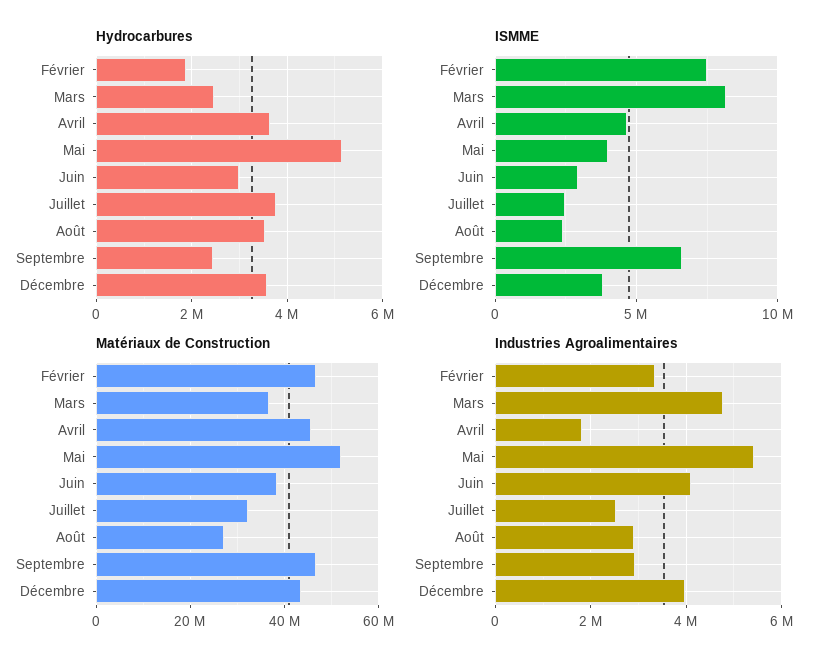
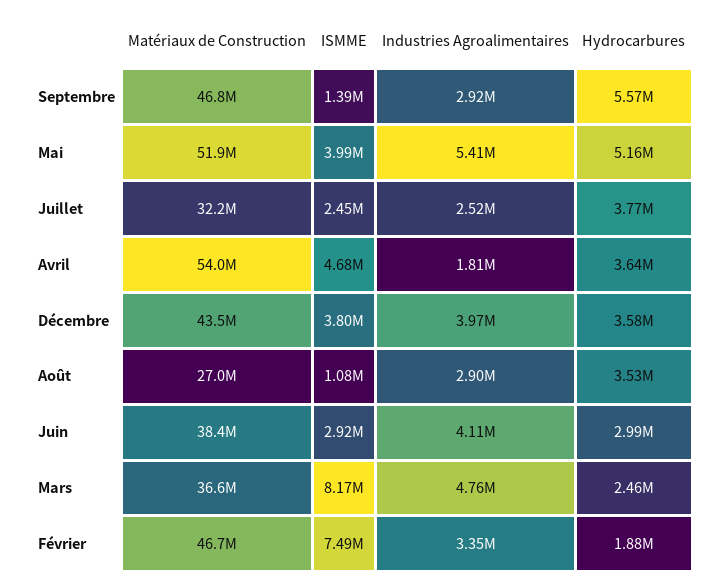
  {
    "Hydrocarbures": {
      "Février": 1880000,
      "Mars": 2460000,
      "Avril": 3640000,
      "Mai": 5160000,
      "Juin": 2990000,
      "Juillet": 3770000,
      "Août": 3530000,
-     "Septembre": 2400000,
+     "Septembre": 5570000,
      "Décembre": 3580000
    },
    "ISMME": {
      "Février": 7490000,
      "Mars": 8170000,
      "Avril": 4680000,
      "Mai": 3990000,
      "Juin": 2920000,
      "Juillet": 2450000,
-     "Août": 2500000,
+     "Août": 1080000,
-     "Septembre": 6500000,
+     "Septembre": 1390000,
      "Décembre": 3800000
    },
    "Matériaux de Construction": {
      "Février": 46700000,
      "Mars": 36600000,
-     "Avril": 46000000,
+     "Avril": 54000000,
      "Mai": 51900000,
      "Juin": 38400000,
      "Juillet": 32200000,
      "Août": 27000000,
      "Septembre": 46800000,
      "Décembre": 43500000
    },
    "Industries Agroalimentaires": {
      "Février": 3350000,
      "Mars": 4760000,
      "Avril": 1810000,
      "Mai": 5410000,
      "Juin": 4110000,
      "Juillet": 2520000,
      "Août": 2900000,
      "Septembre": 2920000,
      "Décembre": 3970000
    }
  }

